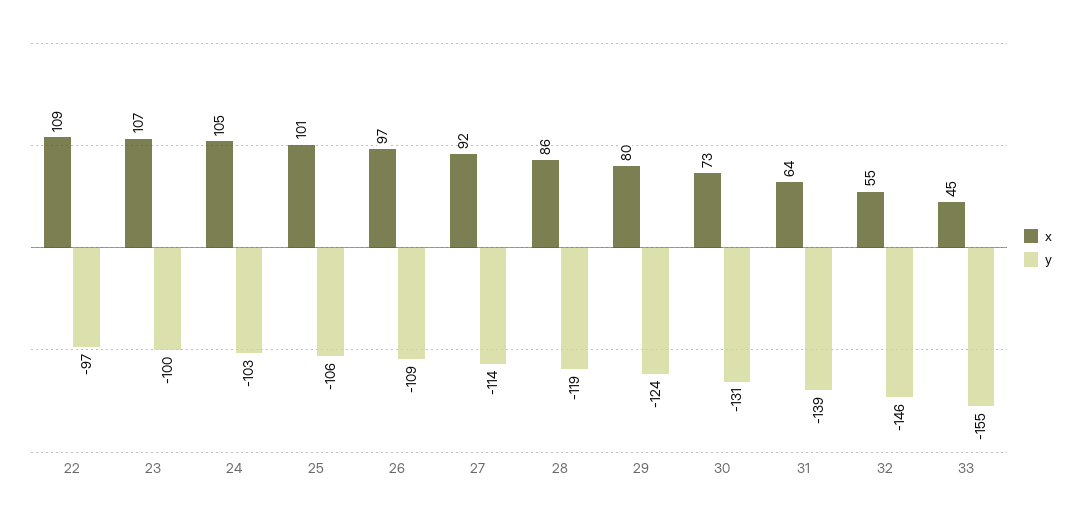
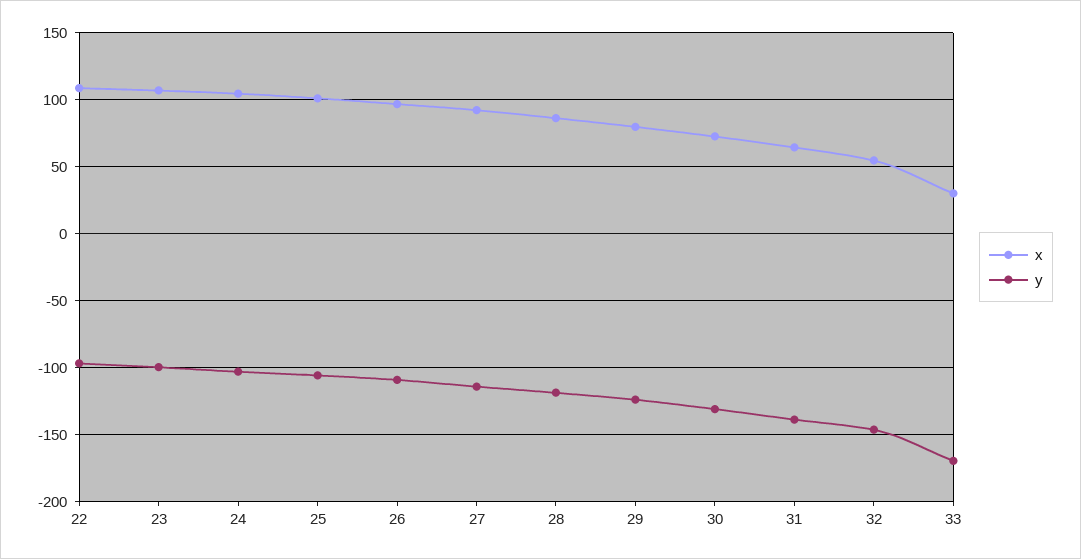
  {
    "x": {
      "22": 109,
      "23": 107,
      "24": 105,
      "25": 101,
      "26": 97,
      "27": 92,
      "28": 86,
      "29": 80,
      "30": 73,
      "31": 64,
      "32": 55,
-     "33": 45
+     "33": 30
    },
    "y": {
      "22": -97,
      "23": -100,
      "24": -103,
      "25": -106,
      "26": -109,
      "27": -114,
      "28": -119,
      "29": -124,
      "30": -131,
      "31": -139,
      "32": -146,
-     "33": -155
+     "33": -170
    }
  }

